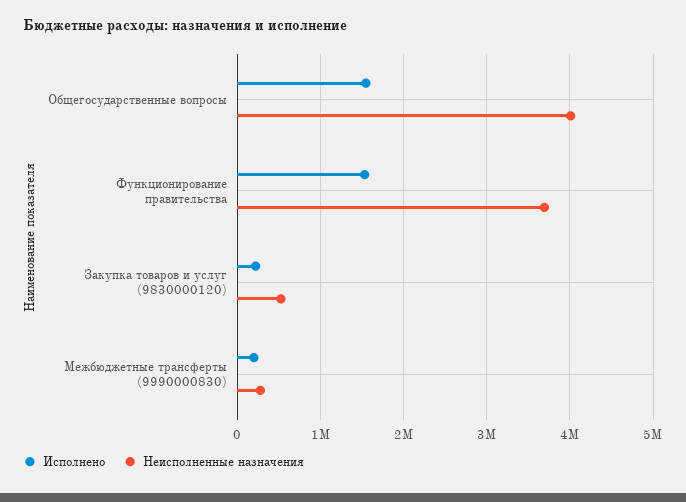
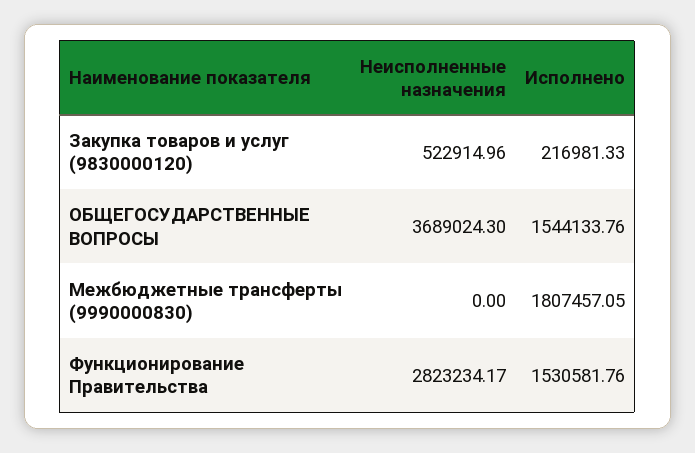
  {
    "Исполнено": {
      "Общегосударственные вопросы": 1544133.76,
      "Функционирование правительства": 1530581.76,
      "Закупка товаров и услуг (9830000120)": 216981.33,
-     "Межбюджетные трансферты (9990000830)": 200000
+     "Межбюджетные трансферты (9990000830)": 1807457.05
    },
    "Неисполненные назначения": {
-     "Общегосударственные вопросы": 4000000,
+     "Общегосударственные вопросы": 3689024.3,
-     "Функционирование правительства": 3700000,
+     "Функционирование правительства": 2823234.17,
      "Закупка товаров и услуг (9830000120)": 522914.96,
-     "Межбюджетные трансферты (9990000830)": 300000
+     "Межбюджетные трансферты (9990000830)": 0
    }
  }

